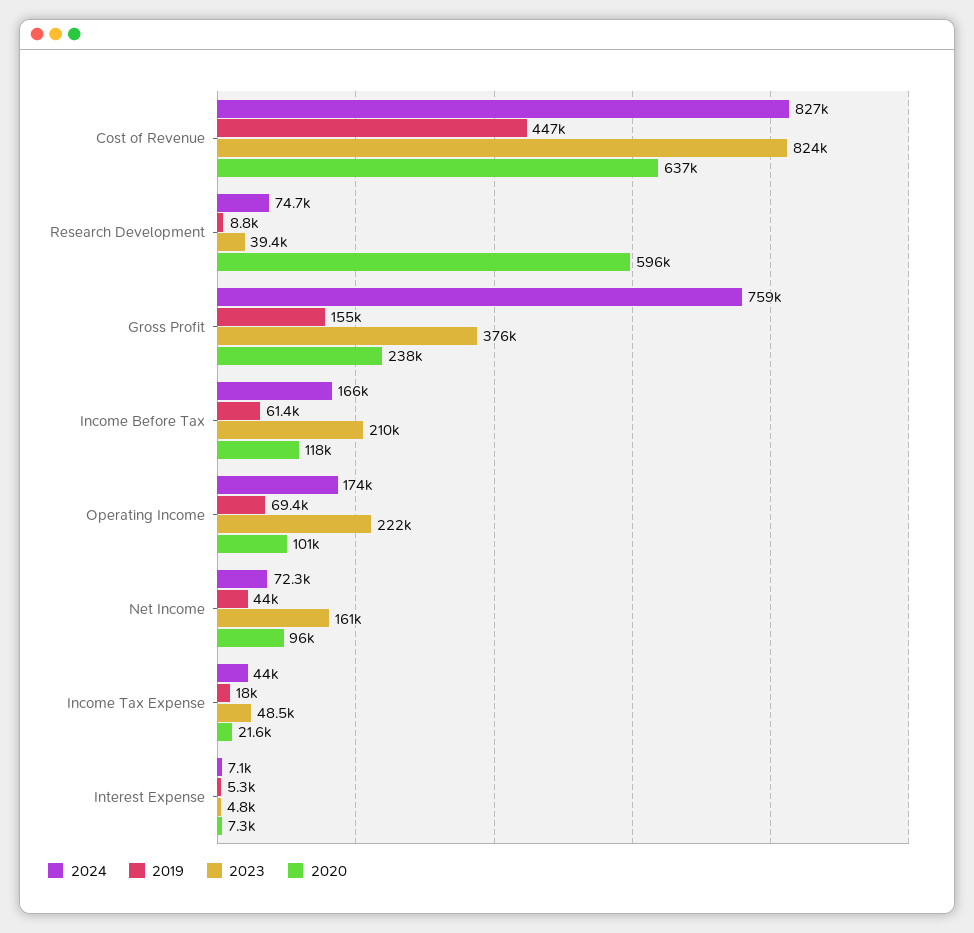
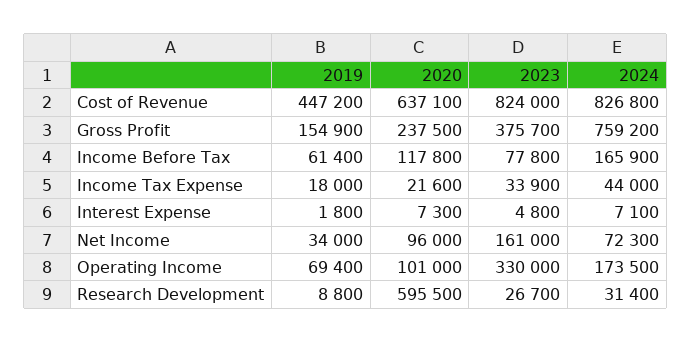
  {
    "2024": {
      "Cost of Revenue": 826800,
-     "Research Development": 74700,
+     "Research Development": 31400,
      "Gross Profit": 759200,
      "Income Before Tax": 165900,
      "Operating Income": 173500,
      "Net Income": 72300,
      "Income Tax Expense": 44000,
      "Interest Expense": 7100
    },
    "2019": {
      "Cost of Revenue": 447200,
      "Research Development": 8800,
      "Gross Profit": 154900,
      "Income Before Tax": 61400,
      "Operating Income": 69400,
-     "Net Income": 44000,
+     "Net Income": 34000,
      "Income Tax Expense": 18000,
-     "Interest Expense": 5300
+     "Interest Expense": 1800
    },
    "2023": {
      "Cost of Revenue": 824000,
-     "Research Development": 39400,
+     "Research Development": 26700,
      "Gross Profit": 375700,
-     "Income Before Tax": 210000,
+     "Income Before Tax": 77800,
-     "Operating Income": 222000,
+     "Operating Income": 330000,
      "Net Income": 161000,
-     "Income Tax Expense": 48500,
+     "Income Tax Expense": 33900,
      "Interest Expense": 4800
    },
    "2020": {
      "Cost of Revenue": 637100,
      "Research Development": 595500,
      "Gross Profit": 237500,
      "Income Before Tax": 117800,
      "Operating Income": 101000,
      "Net Income": 96000,
      "Income Tax Expense": 21600,
      "Interest Expense": 7300
    }
  }

